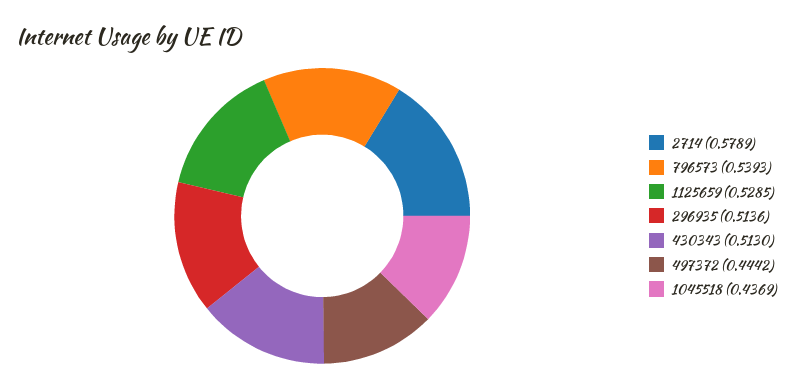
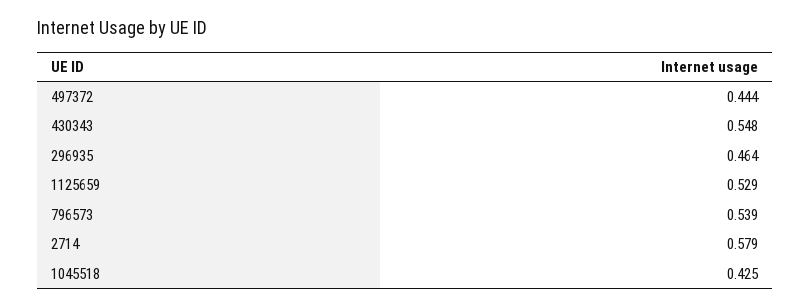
  {
    "2714": 0.5789,
    "796573": 0.5393,
    "1125659": 0.5285,
-   "296935": 0.5136,
+   "296935": 0.464,
-   "430343": 0.513,
+   "430343": 0.548,
    "497372": 0.4442,
-   "1045518": 0.4369
+   "1045518": 0.425
  }

